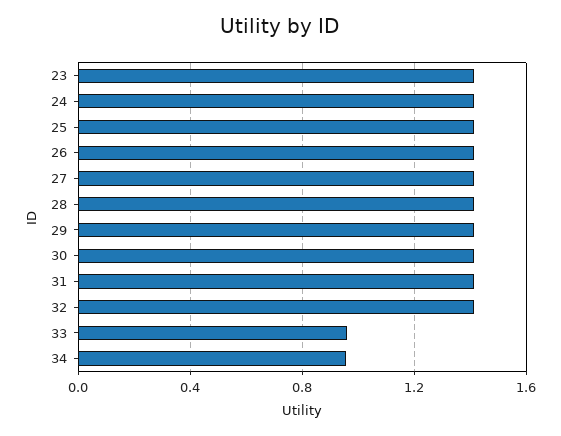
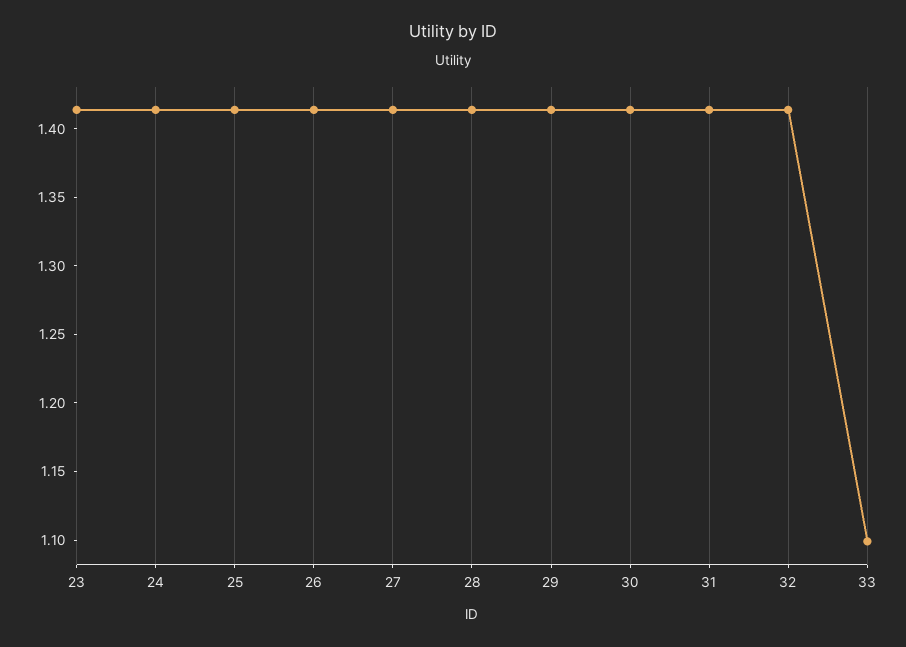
  {
    "23": 1.41,
    "24": 1.41,
    "25": 1.41,
    "26": 1.41,
    "27": 1.41,
    "28": 1.41,
    "29": 1.41,
    "30": 1.41,
    "31": 1.41,
    "32": 1.41,
-   "33": 0.95,
+   "33": 1.1
-   "34": 0.95
  }

